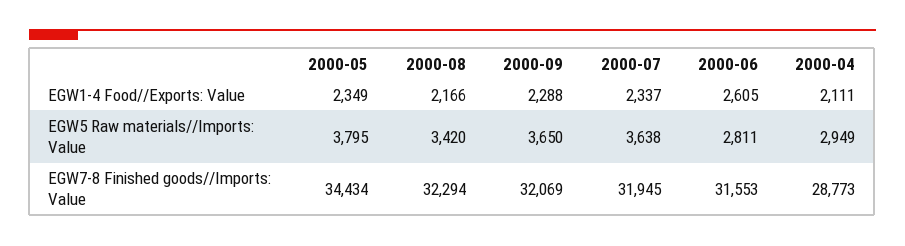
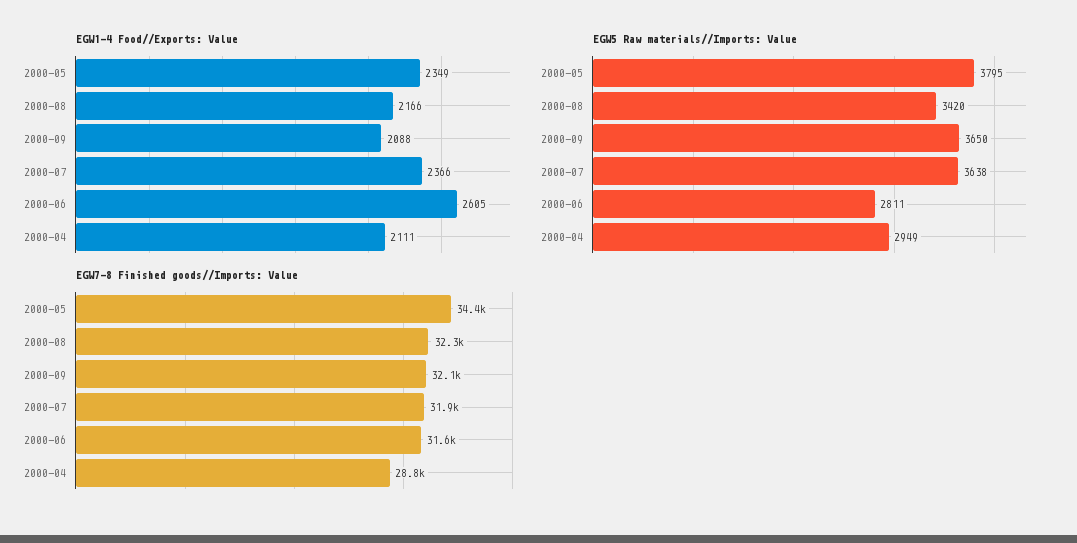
  {
    "EGW1-4 Food//Exports: Value": {
      "2000-05": 2349,
      "2000-08": 2166,
-     "2000-09": 2288,
+     "2000-09": 2088,
-     "2000-07": 2337,
+     "2000-07": 2366,
      "2000-06": 2605,
      "2000-04": 2111
    },
    "EGW5 Raw materials//Imports: Value": {
      "2000-05": 3795,
      "2000-08": 3420,
      "2000-09": 3650,
      "2000-07": 3638,
      "2000-06": 2811,
      "2000-04": 2949
    },
    "EGW7-8 Finished goods//Imports: Value": {
      "2000-05": 34434,
      "2000-08": 32294,
      "2000-09": 32069,
      "2000-07": 31945,
      "2000-06": 31553,
      "2000-04": 28773
    }
  }

